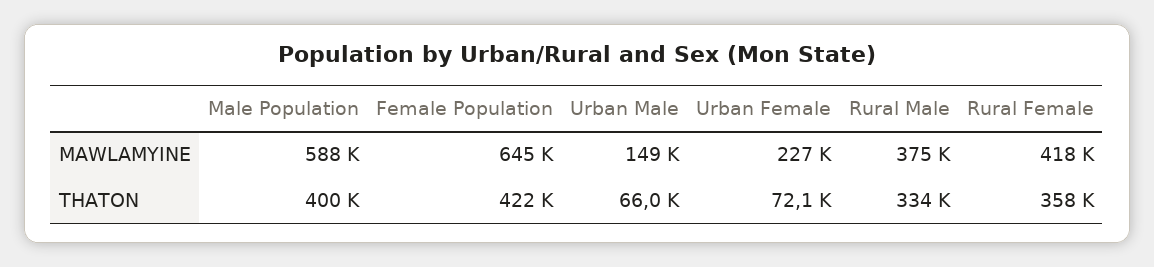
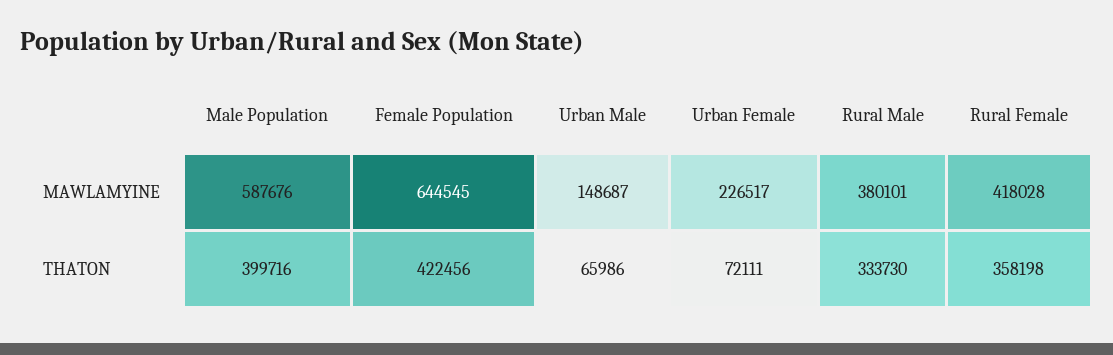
  {
    "Male Population": {
      "MAWLAMYINE": 587676,
      "THATON": 399716
    },
    "Female Population": {
      "MAWLAMYINE": 644545,
      "THATON": 422456
    },
    "Urban Male": {
      "MAWLAMYINE": 148687,
      "THATON": 65986
    },
    "Urban Female": {
      "MAWLAMYINE": 226517,
      "THATON": 72111
    },
    "Rural Male": {
-     "MAWLAMYINE": 375000,
+     "MAWLAMYINE": 380101,
      "THATON": 333730
    },
    "Rural Female": {
      "MAWLAMYINE": 418028,
      "THATON": 358198
    }
  }

